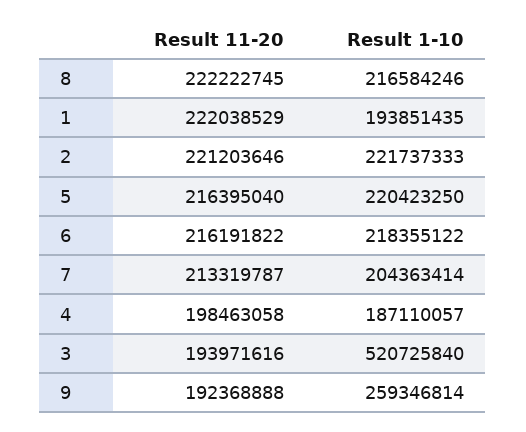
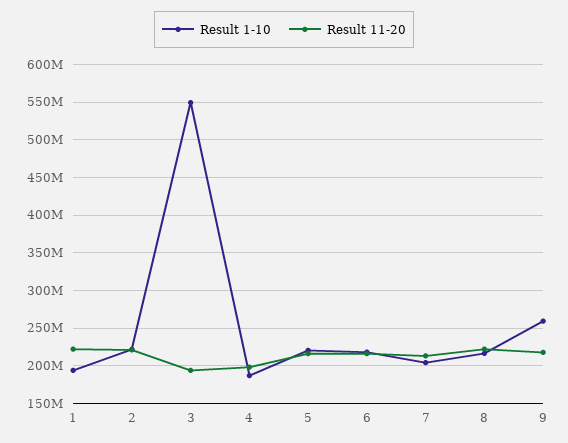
  {
    "Result 11-20": {
      "8": 222222745,
      "1": 222038529,
      "2": 221203646,
      "5": 216395040,
      "6": 216191822,
      "7": 213319787,
      "4": 198463058,
      "3": 193971616,
-     "9": 192368888
+     "9": 220000000
    },
    "Result 1-10": {
      "8": 216584246,
      "1": 193851435,
      "2": 221737333,
      "5": 220423250,
      "6": 218355122,
      "7": 204363414,
      "4": 187110057,
-     "3": 520725840,
+     "3": 550000000,
      "9": 259346814
    }
  }

